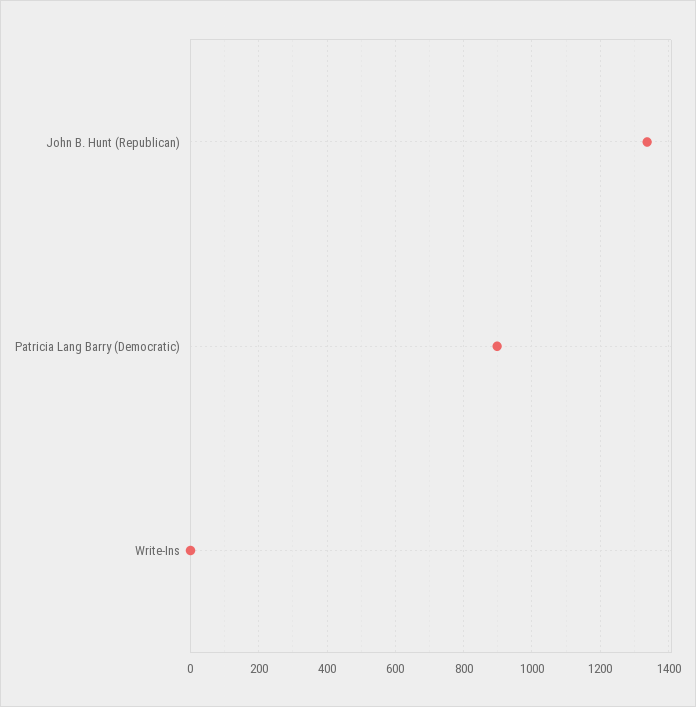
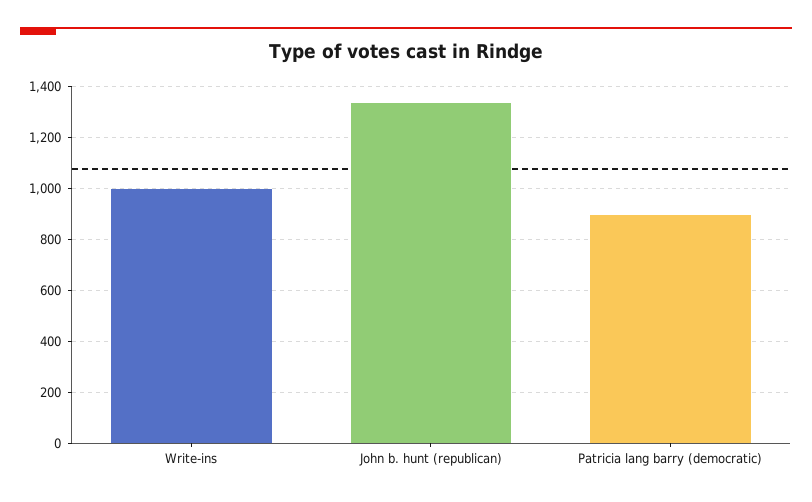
  {
    "John B. Hunt (Republican)": 1340,
    "Patricia Lang Barry (Democratic)": 900,
-   "Write-Ins": 0
+   "Write-Ins": 1000
  }

